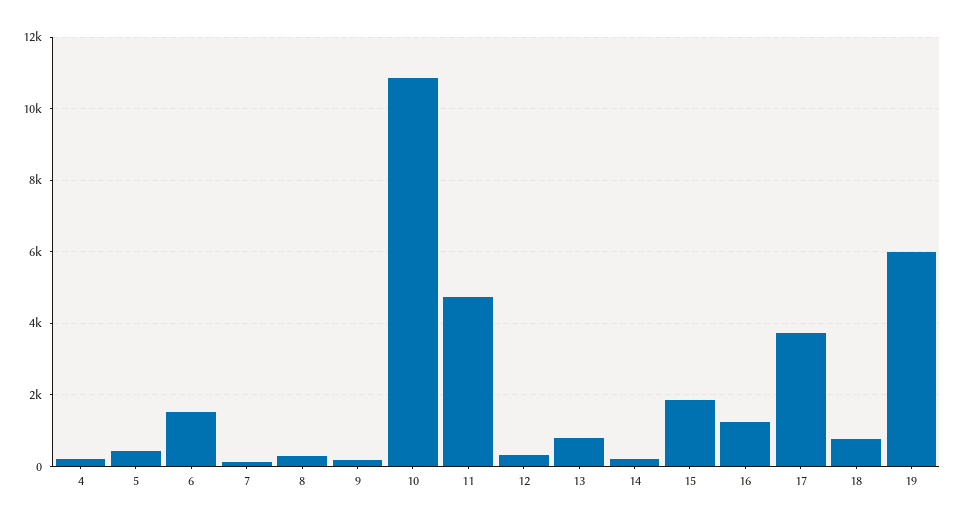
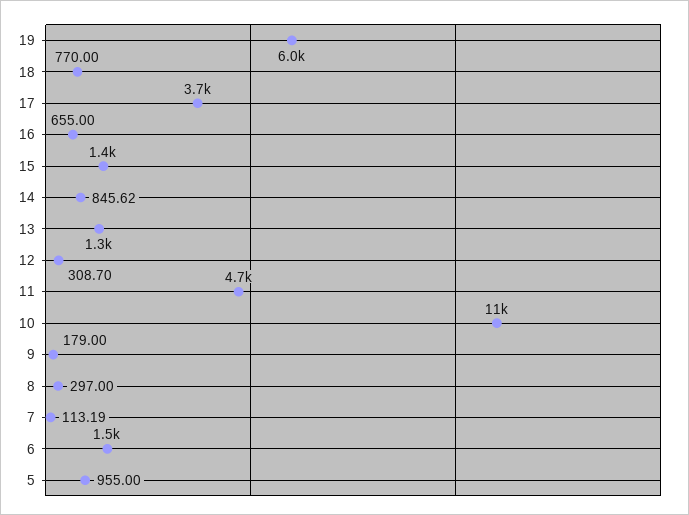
  {
-   "4": 200,
-   "5": 400,
+   "5": 955,
    "6": 1500,
    "7": 113.19,
    "8": 297,
    "9": 179,
    "10": 11000,
    "11": 4700,
    "12": 308.7,
-   "13": 800,
+   "13": 1300,
-   "14": 200,
+   "14": 845.62,
-   "15": 1800,
+   "15": 1400,
-   "16": 1200,
+   "16": 655,
    "17": 3700,
    "18": 770,
    "19": 6000
  }

